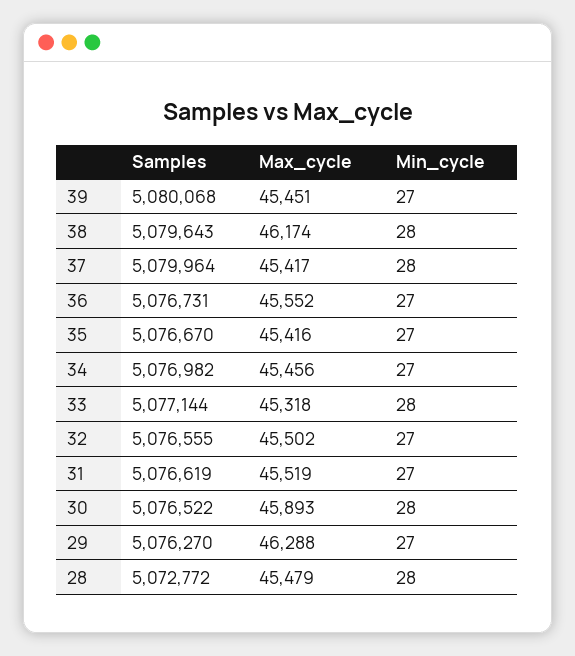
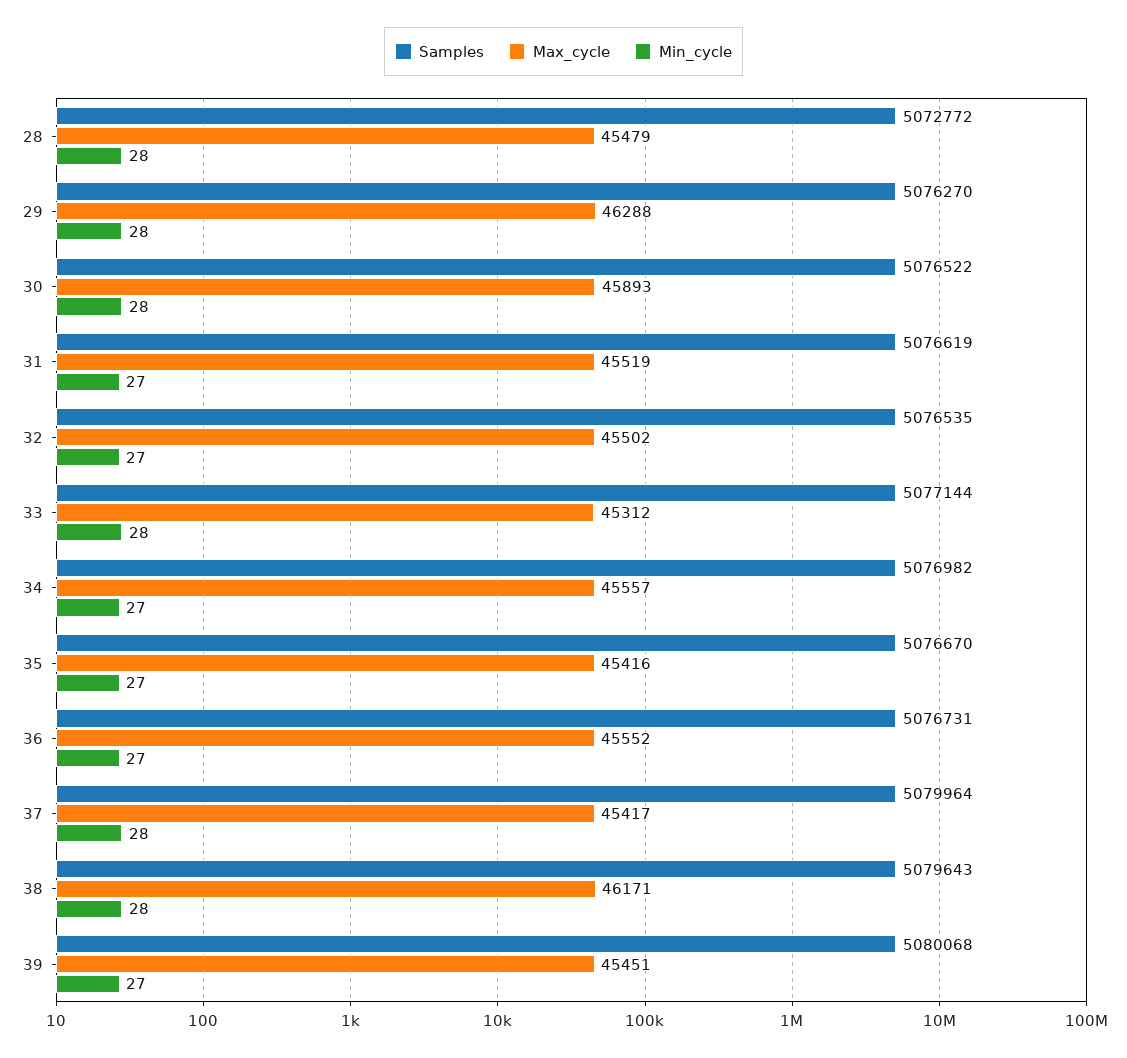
  {
    "Samples": {
      "39": 5080068,
      "38": 5079643,
      "37": 5079964,
      "36": 5076731,
      "35": 5076670,
      "34": 5076982,
      "33": 5077144,
-     "32": 5076555,
+     "32": 5076535,
      "31": 5076619,
      "30": 5076522,
      "29": 5076270,
      "28": 5072772
    },
    "Max_cycle": {
      "39": 45451,
-     "38": 46174,
+     "38": 46171,
      "37": 45417,
      "36": 45552,
      "35": 45416,
-     "34": 45456,
+     "34": 45557,
-     "33": 45318,
+     "33": 45312,
      "32": 45502,
      "31": 45519,
      "30": 45893,
      "29": 46288,
      "28": 45479
    },
    "Min_cycle": {
      "39": 27,
      "38": 28,
      "37": 28,
      "36": 27,
      "35": 27,
      "34": 27,
      "33": 28,
      "32": 27,
      "31": 27,
      "30": 28,
-     "29": 27,
+     "29": 28,
      "28": 28
    }
  }

